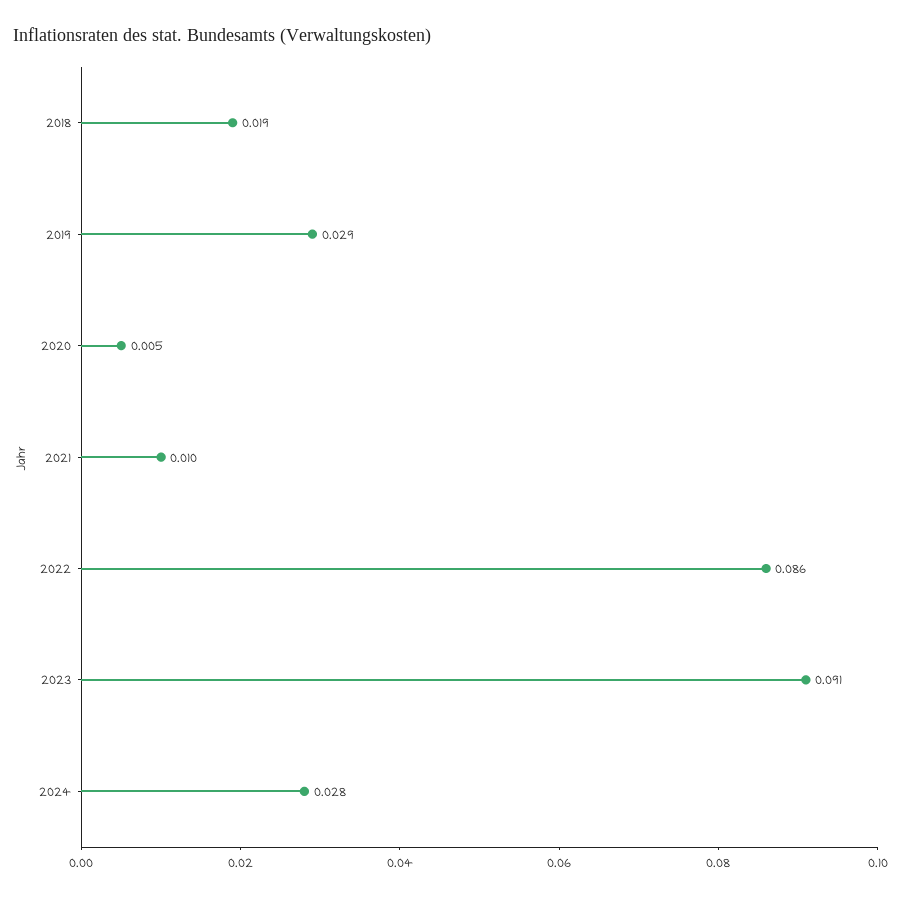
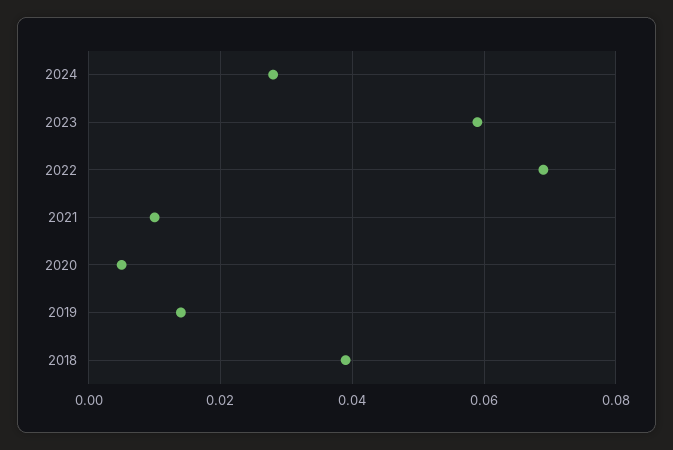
  {
-   "2018": 0.019,
+   "2018": 0.04,
-   "2019": 0.029,
+   "2019": 0.015,
    "2020": 0.005,
    "2021": 0.01,
-   "2022": 0.086,
+   "2022": 0.07,
-   "2023": 0.091,
+   "2023": 0.06,
    "2024": 0.028
  }

